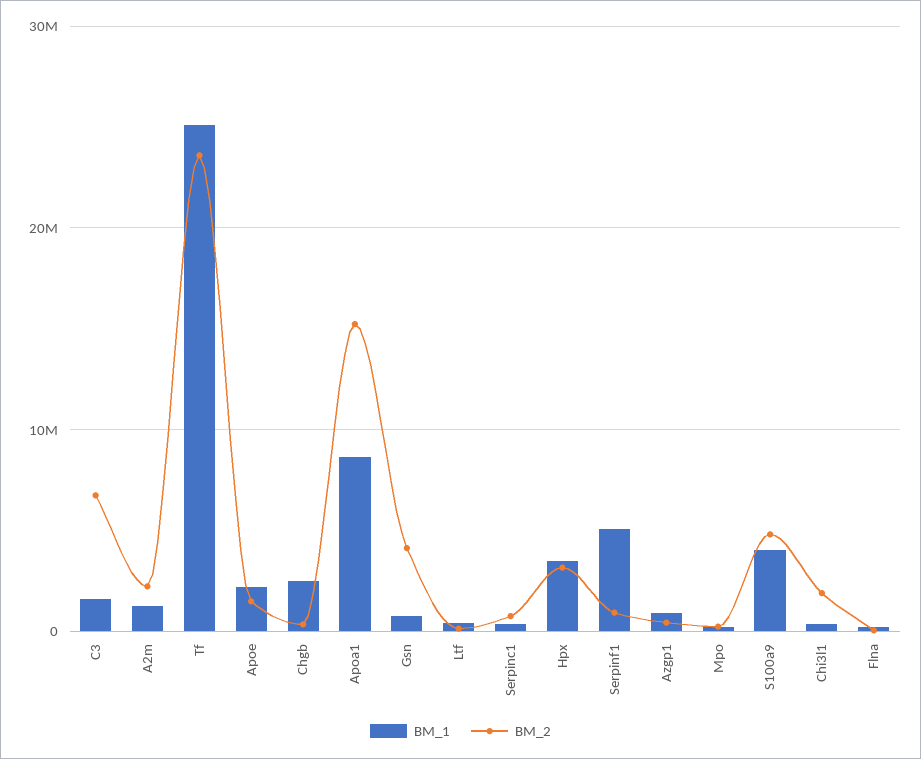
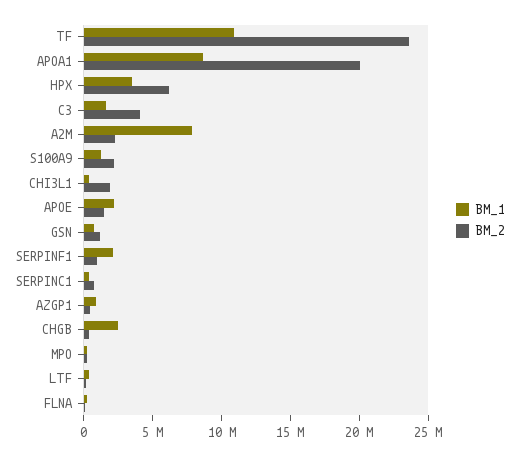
  {
    "BM_1": {
      "C3": 2000000,
-     "A2m": 1000000,
+     "A2m": 8000000,
-     "Tf": 25000000,
+     "Tf": 11000000,
      "Apoe": 2000000,
      "Chgb": 2000000,
      "Apoa1": 9000000,
      "Gsn": 1000000,
      "Ltf": 0,
      "Serpinc1": 0,
      "Hpx": 3000000,
-     "Serpinf1": 5000000,
+     "Serpinf1": 2000000,
      "Azgp1": 1000000,
      "Mpo": 0,
-     "S100a9": 4000000,
+     "S100a9": 1000000,
      "Chi3l1": 0,
      "Flna": 0
    },
    "BM_2": {
-     "C3": 7000000,
+     "C3": 4000000,
      "A2m": 2000000,
      "Tf": 24000000,
      "Apoe": 1000000,
      "Chgb": 0,
-     "Apoa1": 15000000,
+     "Apoa1": 20000000,
-     "Gsn": 4000000,
+     "Gsn": 1000000,
      "Ltf": 0,
      "Serpinc1": 1000000,
-     "Hpx": 3000000,
+     "Hpx": 6000000,
      "Serpinf1": 1000000,
      "Azgp1": 0,
      "Mpo": 0,
-     "S100a9": 5000000,
+     "S100a9": 2000000,
      "Chi3l1": 2000000,
      "Flna": 0
    }
  }

